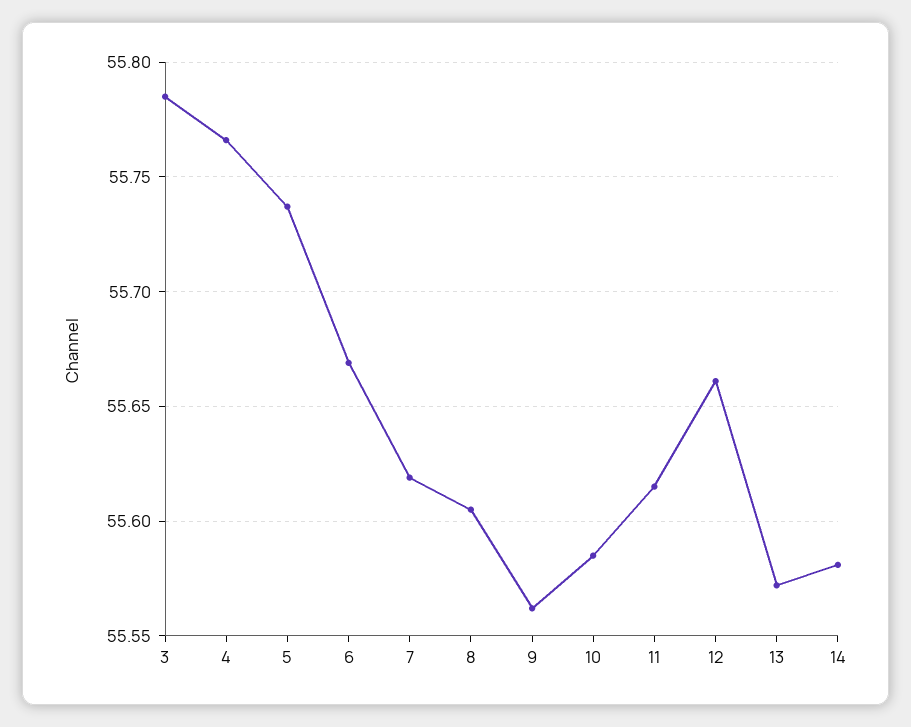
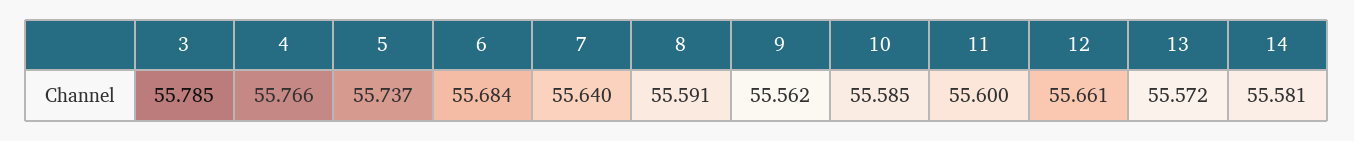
  {
    "3": 55.785,
    "4": 55.766,
    "5": 55.737,
-   "6": 55.67,
+   "6": 55.684,
-   "7": 55.62,
+   "7": 55.64,
-   "8": 55.605,
+   "8": 55.591,
    "9": 55.562,
    "10": 55.585,
-   "11": 55.615,
+   "11": 55.6,
    "12": 55.661,
    "13": 55.572,
    "14": 55.581
  }

